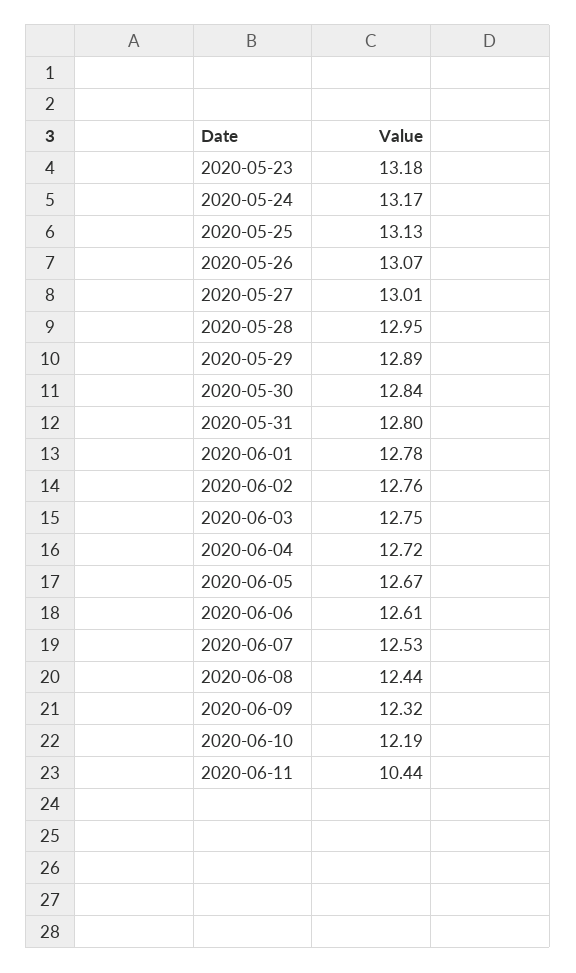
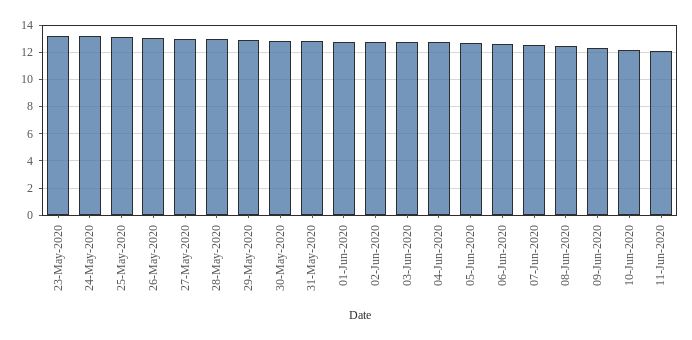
  {
    "2020-05-23": 13.18,
    "2020-05-24": 13.17,
    "2020-05-25": 13.13,
    "2020-05-26": 13.07,
    "2020-05-27": 13.01,
    "2020-05-28": 12.95,
    "2020-05-29": 12.89,
    "2020-05-30": 12.84,
    "2020-05-31": 12.8,
    "2020-06-01": 12.78,
    "2020-06-02": 12.76,
    "2020-06-03": 12.75,
    "2020-06-04": 12.72,
    "2020-06-05": 12.67,
    "2020-06-06": 12.61,
    "2020-06-07": 12.53,
    "2020-06-08": 12.44,
    "2020-06-09": 12.32,
    "2020-06-10": 12.19,
-   "2020-06-11": 10.44
+   "2020-06-11": 12
  }

